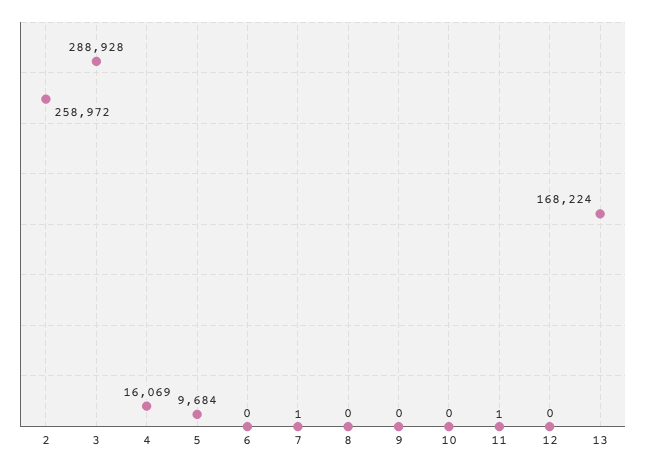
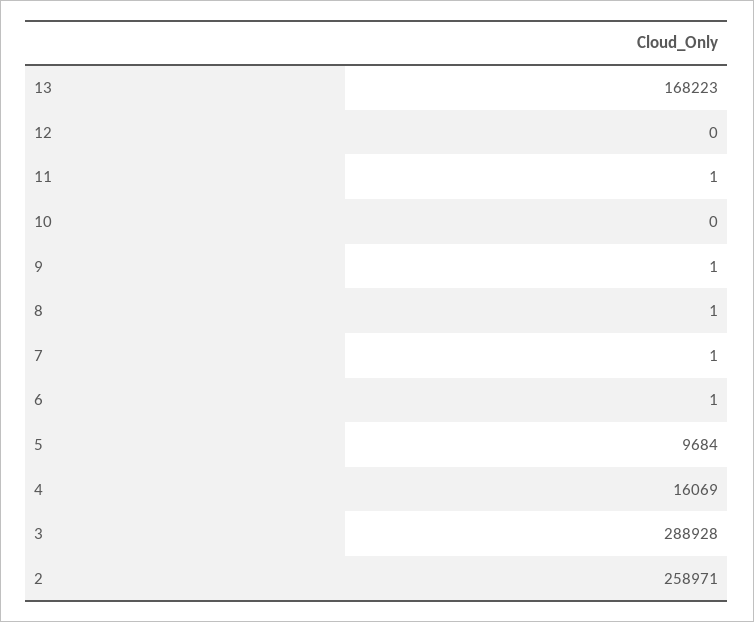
  {
-   "2": 258972,
+   "2": 258971,
    "3": 288928,
    "4": 16069,
    "5": 9684,
-   "6": 0,
+   "6": 1,
    "7": 1,
-   "8": 0,
+   "8": 1,
-   "9": 0,
+   "9": 1,
    "10": 0,
    "11": 1,
    "12": 0,
-   "13": 168224
+   "13": 168223
  }

